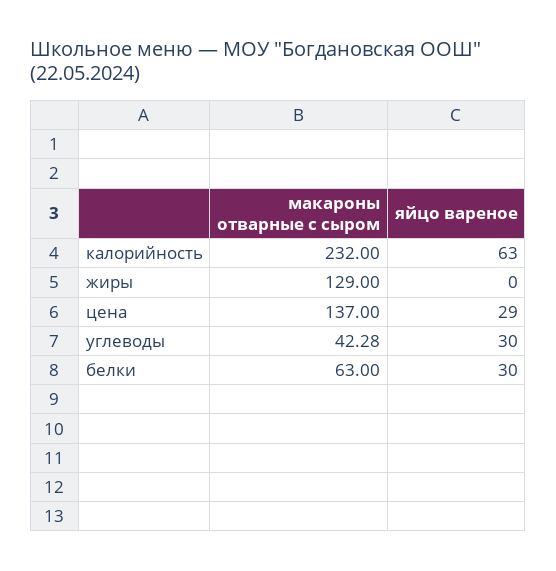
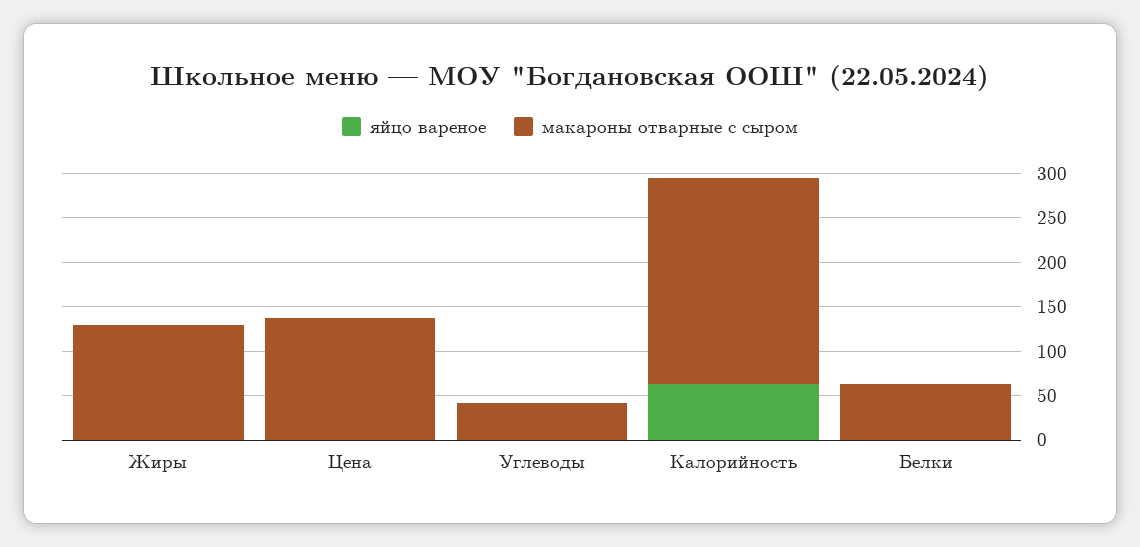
  {
    "макароны отварные с сыром": {
      "калорийность": 232,
      "жиры": 129,
      "цена": 137,
      "углеводы": 42.28,
      "белки": 63
    },
    "яйцо вареное": {
      "калорийность": 63,
      "жиры": 0,
-     "цена": 29,
+     "цена": 0,
-     "углеводы": 30,
+     "углеводы": 0,
-     "белки": 30
+     "белки": 0
    }
  }

